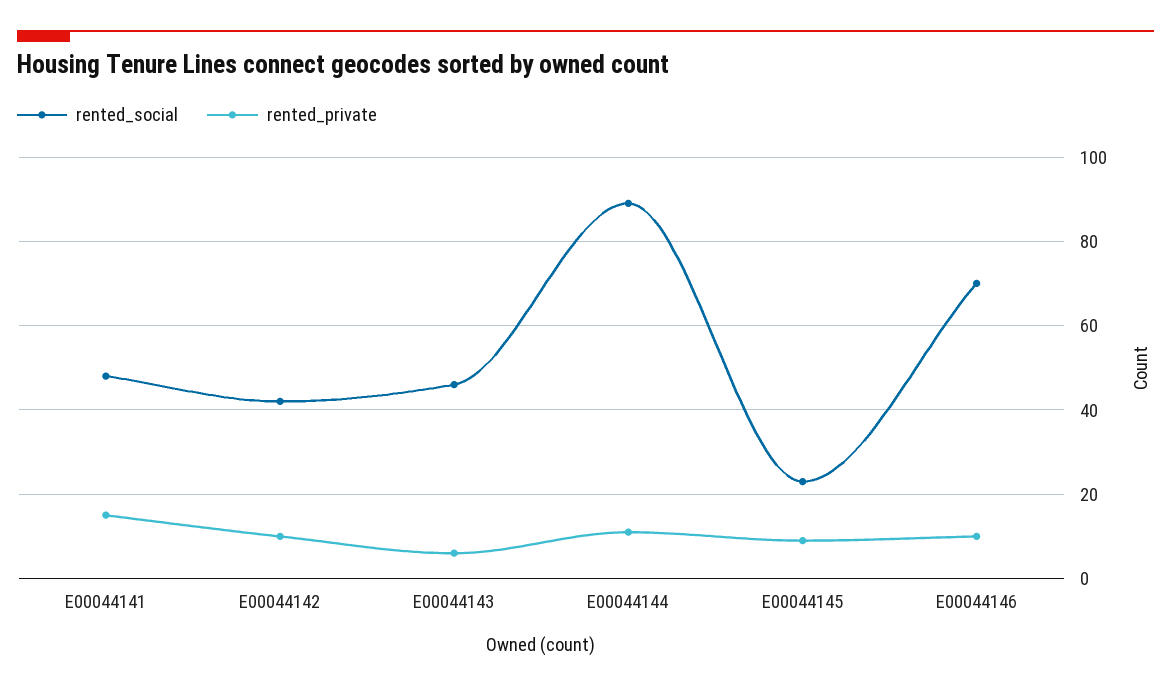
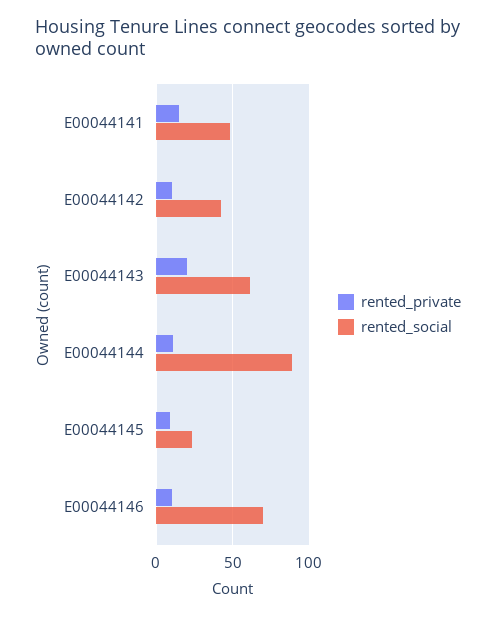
  {
    "rented_social": {
      "E00044141": 50,
      "E00044142": 40,
-     "E00044143": 45,
+     "E00044143": 60,
      "E00044144": 90,
      "E00044145": 25,
      "E00044146": 70
    },
    "rented_private": {
      "E00044141": 15,
      "E00044142": 10,
-     "E00044143": 5,
+     "E00044143": 20,
      "E00044144": 10,
      "E00044145": 10,
      "E00044146": 10
    }
  }

